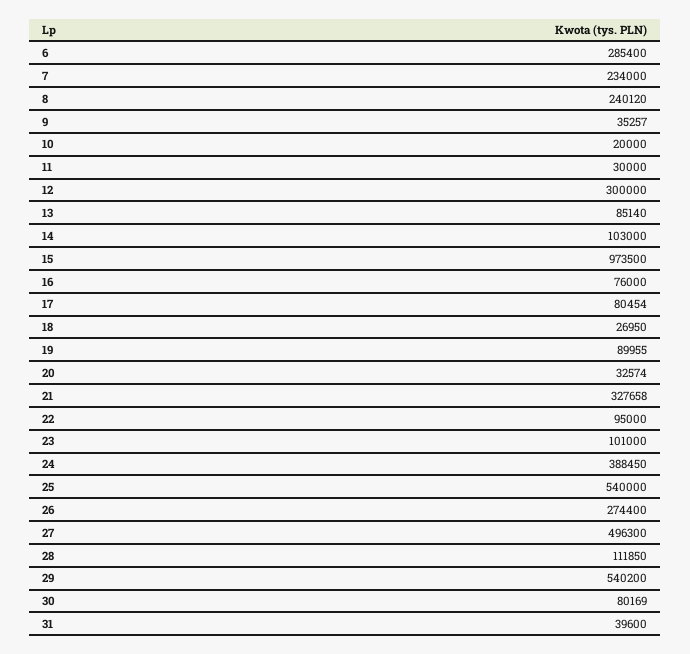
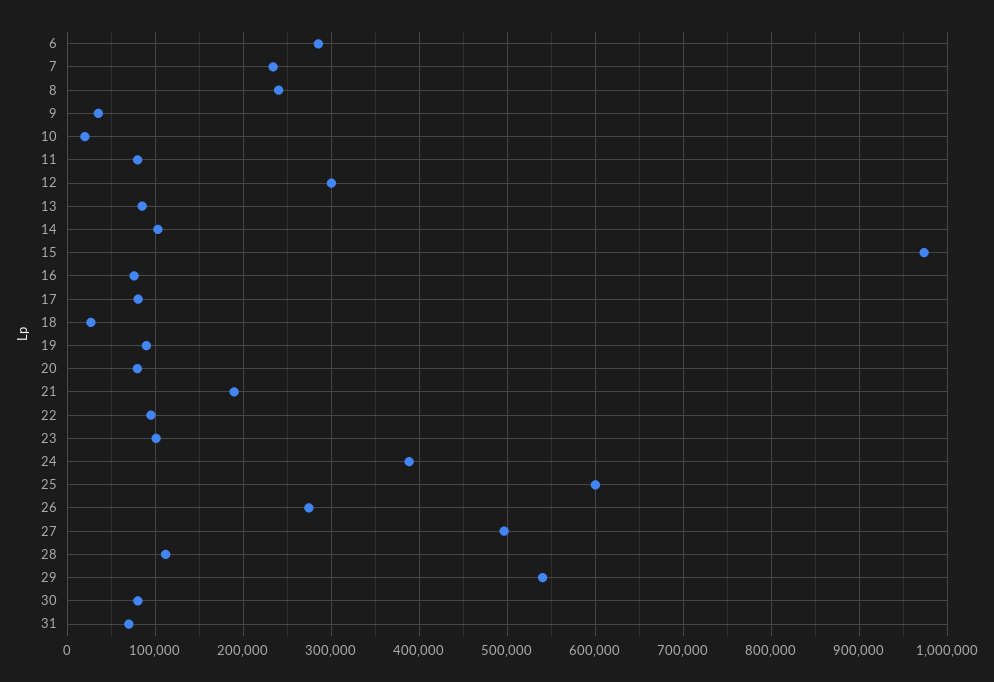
  {
    "6": 285400,
    "7": 234000,
    "8": 240120,
    "9": 35257,
    "10": 20000,
-   "11": 30000,
+   "11": 80000,
    "12": 300000,
    "13": 85140,
    "14": 103000,
    "15": 973500,
    "16": 76000,
    "17": 80454,
    "18": 26950,
    "19": 89955,
-   "20": 32574,
+   "20": 80000,
-   "21": 327658,
+   "21": 190000,
    "22": 95000,
    "23": 101000,
    "24": 388450,
-   "25": 540000,
+   "25": 600000,
    "26": 274400,
    "27": 496300,
    "28": 111850,
    "29": 540200,
    "30": 80169,
-   "31": 39600
+   "31": 70000
  }

